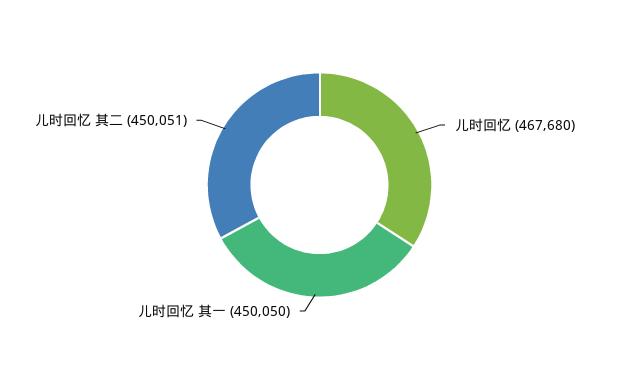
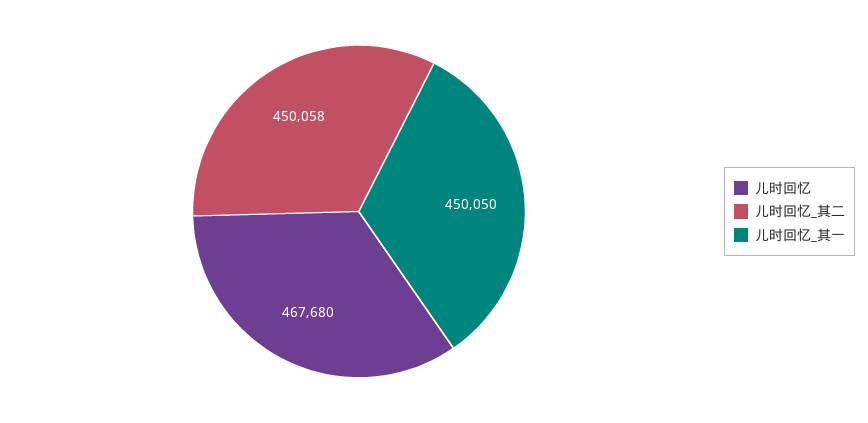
  {
    "儿时回忆": 467680,
    "儿时回忆 其一": 450050,
-   "儿时回忆 其二": 450051
+   "儿时回忆 其二": 450058
  }

